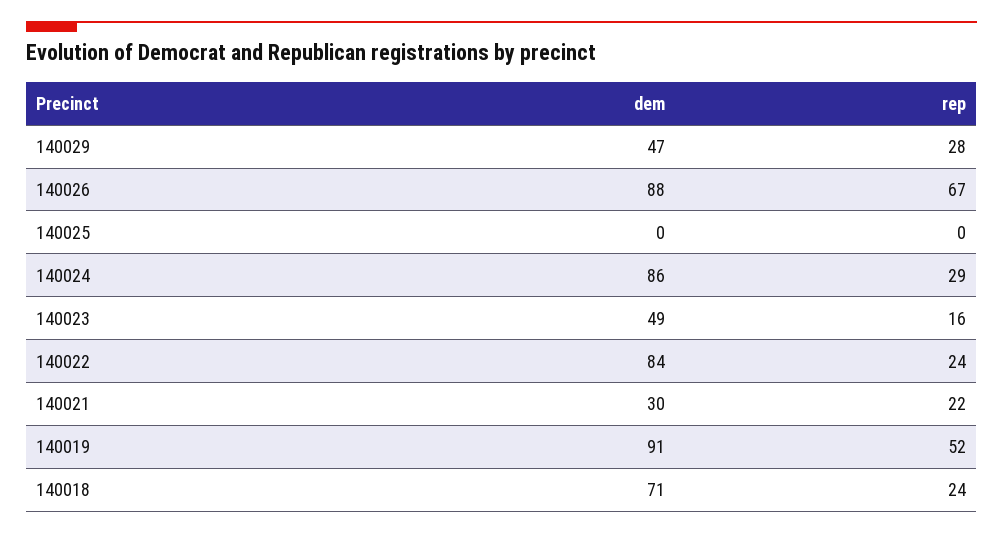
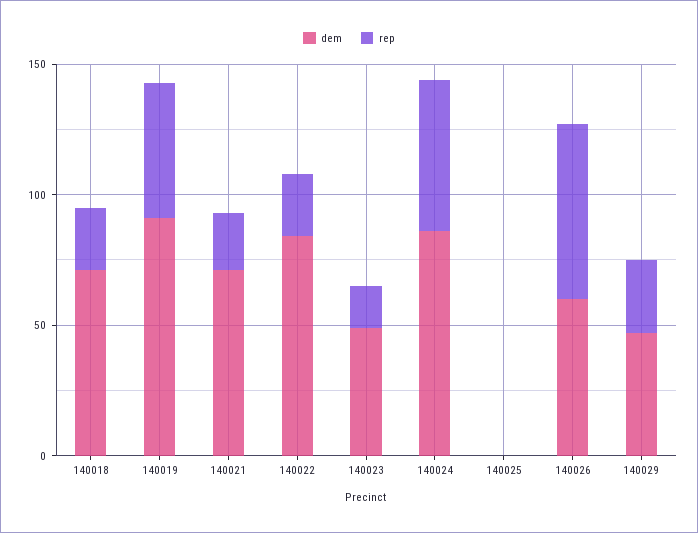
  {
    "dem": {
      "140029": 47,
-     "140026": 88,
+     "140026": 60,
      "140025": 0,
      "140024": 86,
      "140023": 49,
      "140022": 84,
-     "140021": 30,
+     "140021": 70,
      "140019": 91,
      "140018": 71
    },
    "rep": {
      "140029": 28,
      "140026": 67,
      "140025": 0,
-     "140024": 29,
+     "140024": 60,
      "140023": 16,
      "140022": 24,
      "140021": 22,
      "140019": 52,
      "140018": 24
    }
  }

